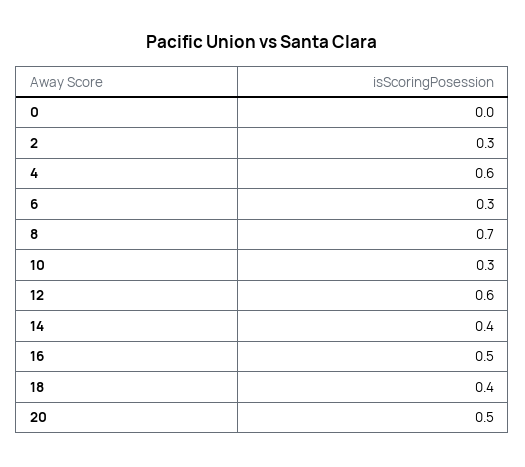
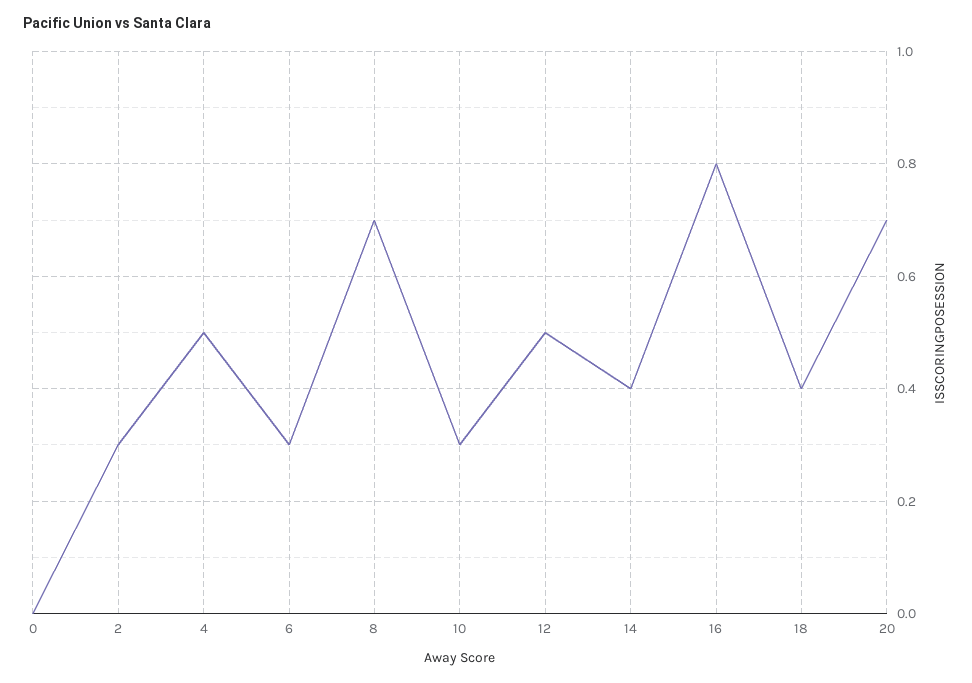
  {
    "0": 0,
    "2": 0.3,
-   "4": 0.6,
+   "4": 0.5,
    "6": 0.3,
    "8": 0.7,
    "10": 0.3,
-   "12": 0.6,
+   "12": 0.5,
    "14": 0.4,
-   "16": 0.5,
+   "16": 0.8,
    "18": 0.4,
-   "20": 0.5
+   "20": 0.7
  }

